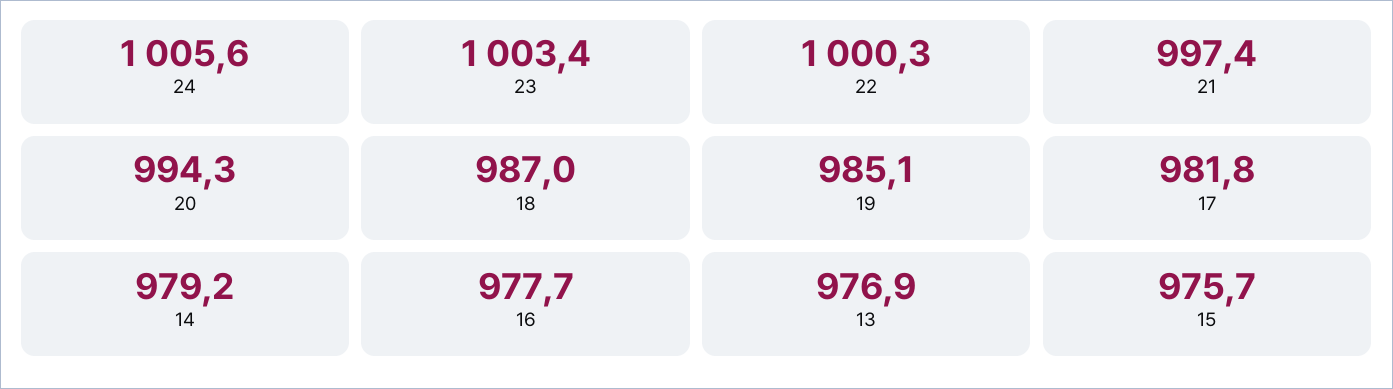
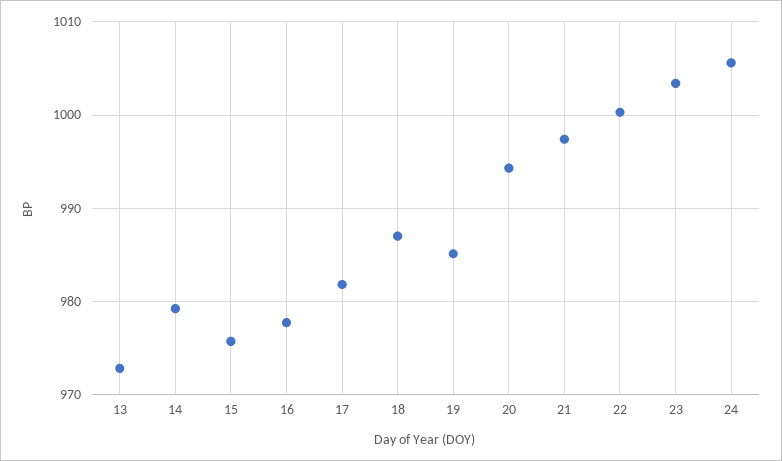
  {
    "24": 1005.6,
    "23": 1003.4,
    "22": 1000.3,
    "21": 997.4,
    "20": 994.3,
    "18": 987,
    "19": 985.1,
    "17": 981.8,
    "14": 979.2,
    "16": 977.7,
-   "13": 976.9,
+   "13": 973,
    "15": 975.7
  }

